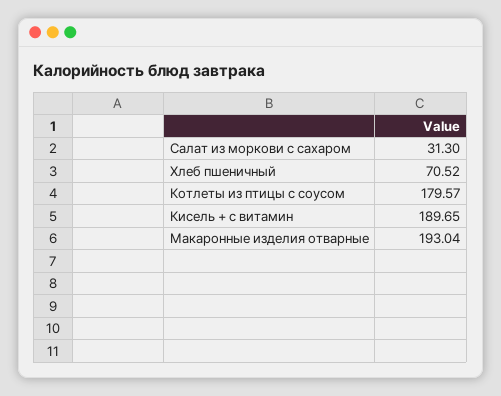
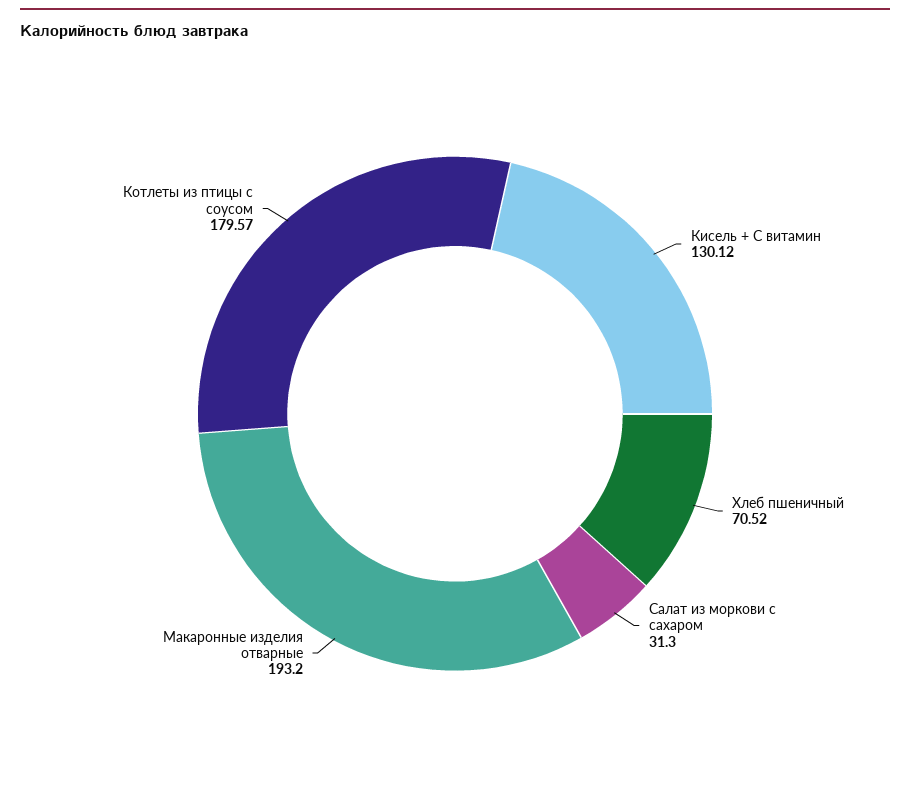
  {
    "Салат из моркови с сахаром": 31.3,
    "Хлеб пшеничный": 70.52,
    "Котлеты из птицы с соусом": 179.57,
-   "Кисель + с витамин": 189.65,
+   "Кисель + с витамин": 130.12,
-   "Макаронные изделия отварные": 193.04
+   "Макаронные изделия отварные": 193.2
  }

